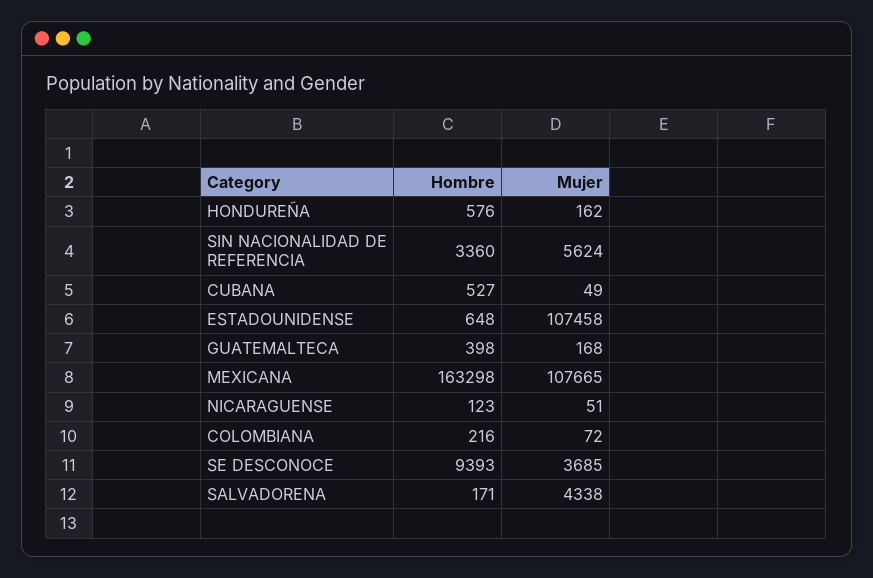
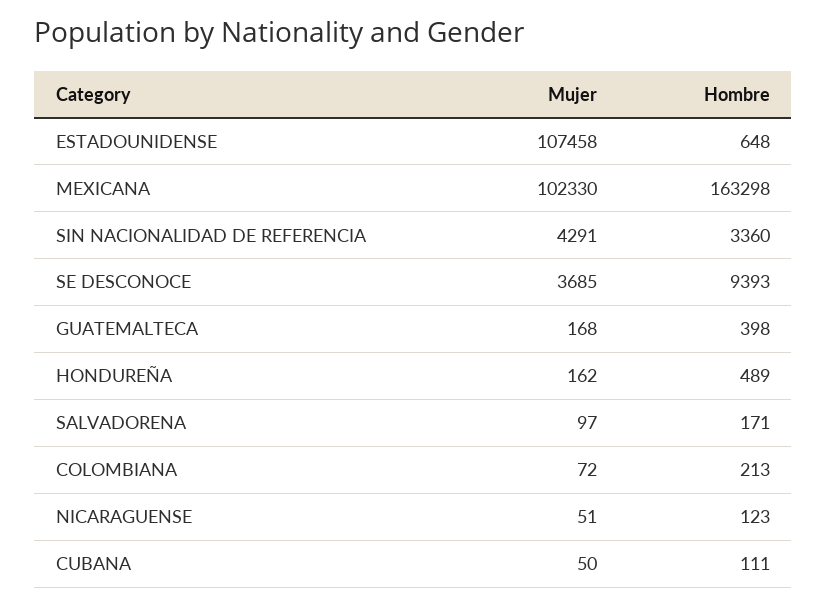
  {
    "Hombre": {
-     "HONDUREÑA": 576,
+     "HONDUREÑA": 489,
      "SIN NACIONALIDAD DE REFERENCIA": 3360,
-     "CUBANA": 527,
+     "CUBANA": 111,
      "ESTADOUNIDENSE": 648,
      "GUATEMALTECA": 398,
      "MEXICANA": 163298,
      "NICARAGUENSE": 123,
-     "COLOMBIANA": 216,
+     "COLOMBIANA": 213,
      "SE DESCONOCE": 9393,
      "SALVADORENA": 171
    },
    "Mujer": {
      "HONDUREÑA": 162,
-     "SIN NACIONALIDAD DE REFERENCIA": 5624,
+     "SIN NACIONALIDAD DE REFERENCIA": 4291,
-     "CUBANA": 49,
+     "CUBANA": 50,
      "ESTADOUNIDENSE": 107458,
      "GUATEMALTECA": 168,
-     "MEXICANA": 107665,
+     "MEXICANA": 102330,
      "NICARAGUENSE": 51,
      "COLOMBIANA": 72,
      "SE DESCONOCE": 3685,
-     "SALVADORENA": 4338
+     "SALVADORENA": 97
    }
  }

